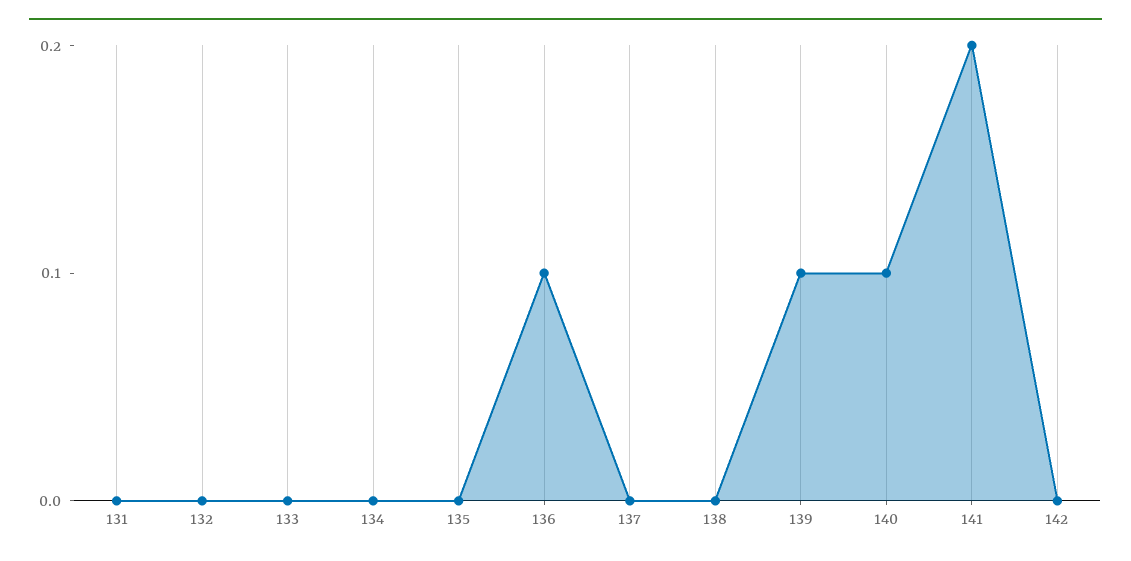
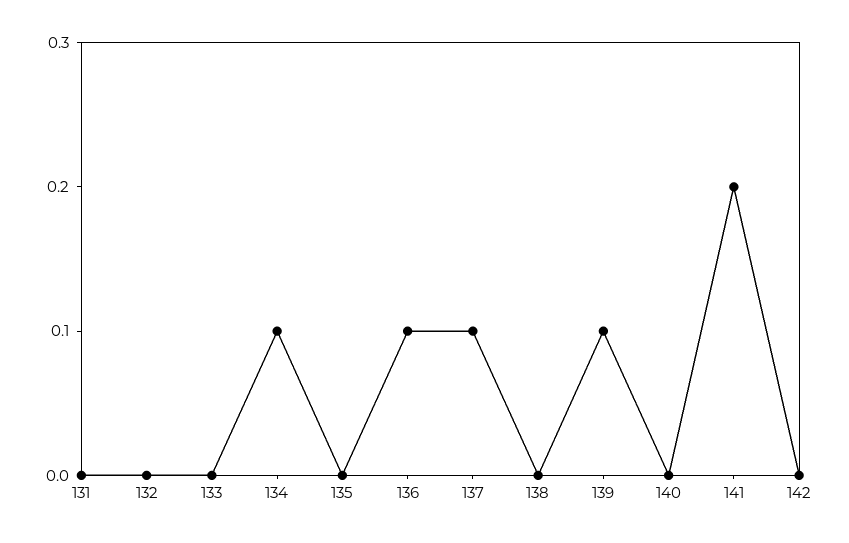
  {
    "131": 0,
    "132": 0,
    "133": 0,
-   "134": 0,
+   "134": 0.1,
    "135": 0,
    "136": 0.1,
-   "137": 0,
+   "137": 0.1,
    "138": 0,
    "139": 0.1,
-   "140": 0.1,
+   "140": 0,
    "141": 0.2,
    "142": 0
  }

